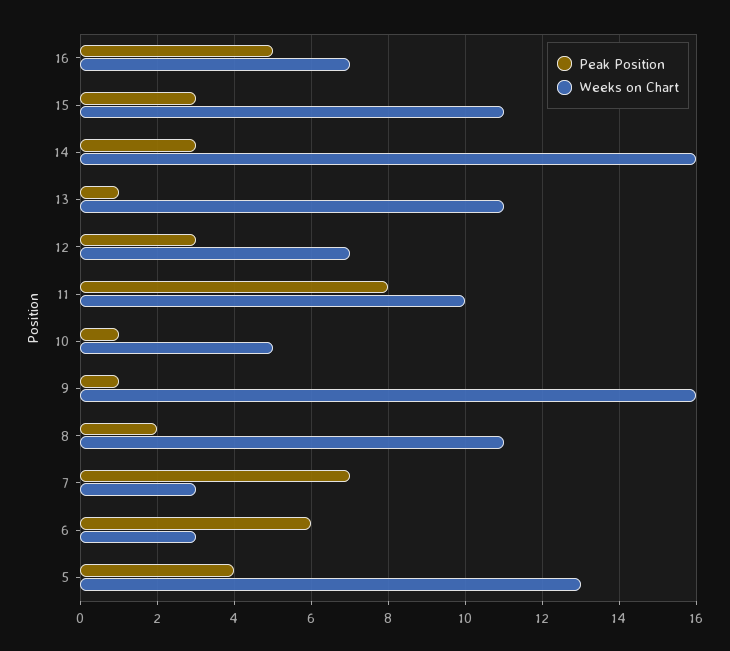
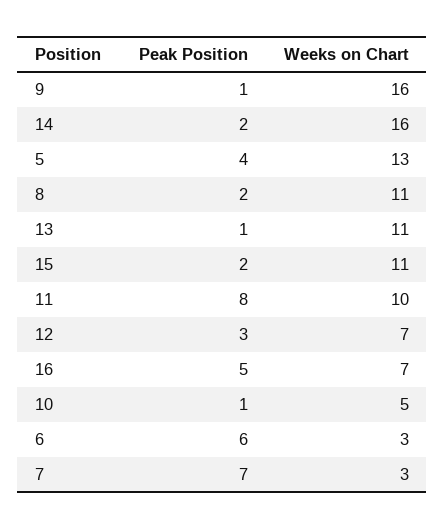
  {
    "Peak Position": {
      "16": 5,
-     "15": 3,
+     "15": 2,
-     "14": 3,
+     "14": 2,
      "13": 1,
      "12": 3,
      "11": 8,
      "10": 1,
      "9": 1,
      "8": 2,
      "7": 7,
      "6": 6,
      "5": 4
    },
    "Weeks on Chart": {
      "16": 7,
      "15": 11,
      "14": 16,
      "13": 11,
      "12": 7,
      "11": 10,
      "10": 5,
      "9": 16,
      "8": 11,
      "7": 3,
      "6": 3,
      "5": 13
    }
  }

